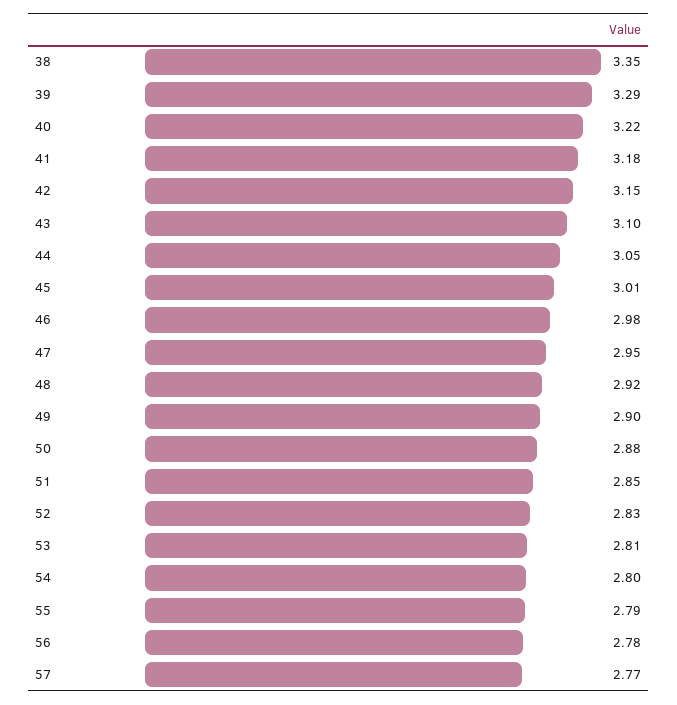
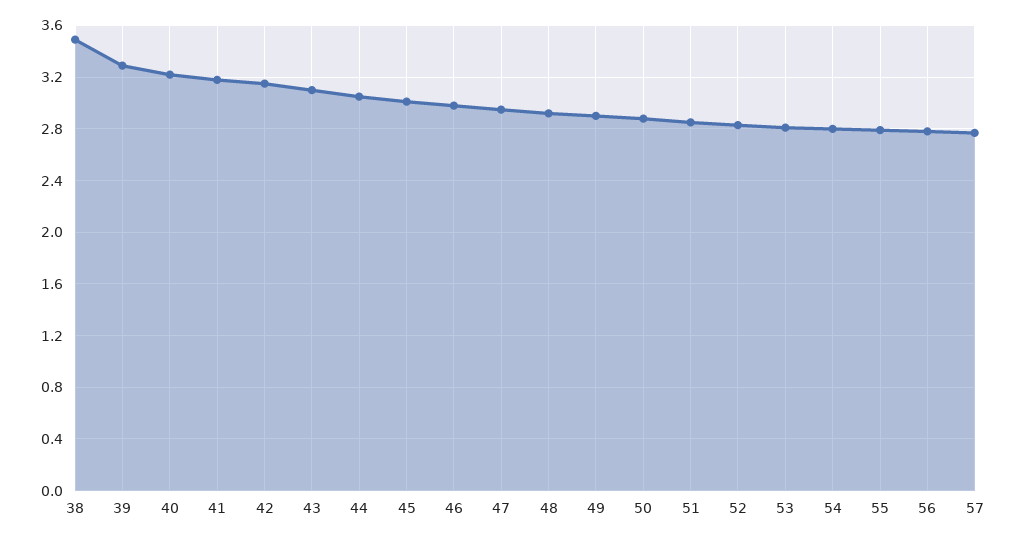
  {
-   "38": 3.35,
+   "38": 3.5,
    "39": 3.29,
    "40": 3.22,
    "41": 3.18,
    "42": 3.15,
    "43": 3.1,
    "44": 3.05,
    "45": 3.01,
    "46": 2.98,
    "47": 2.95,
    "48": 2.92,
    "49": 2.9,
    "50": 2.88,
    "51": 2.85,
    "52": 2.83,
    "53": 2.81,
    "54": 2.8,
    "55": 2.79,
    "56": 2.78,
    "57": 2.77
  }

